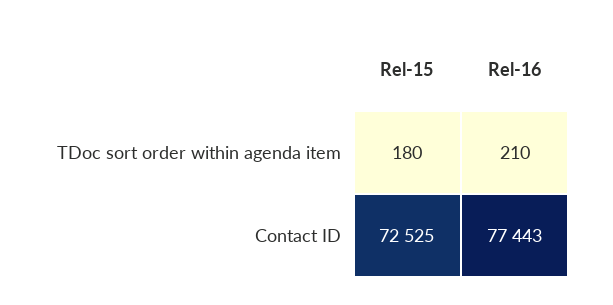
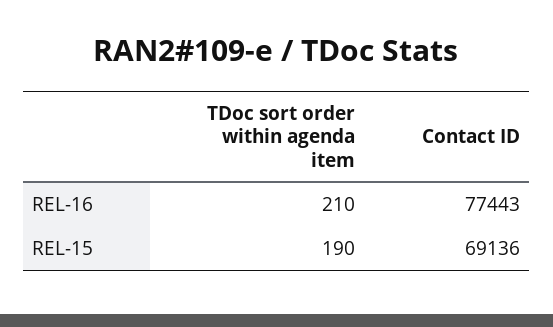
  {
    "Rel-15": {
-     "TDoc sort order within agenda item": 180,
+     "TDoc sort order within agenda item": 190,
-     "Contact ID": 72525
+     "Contact ID": 69136
    },
    "Rel-16": {
      "TDoc sort order within agenda item": 210,
      "Contact ID": 77443
    }
  }

